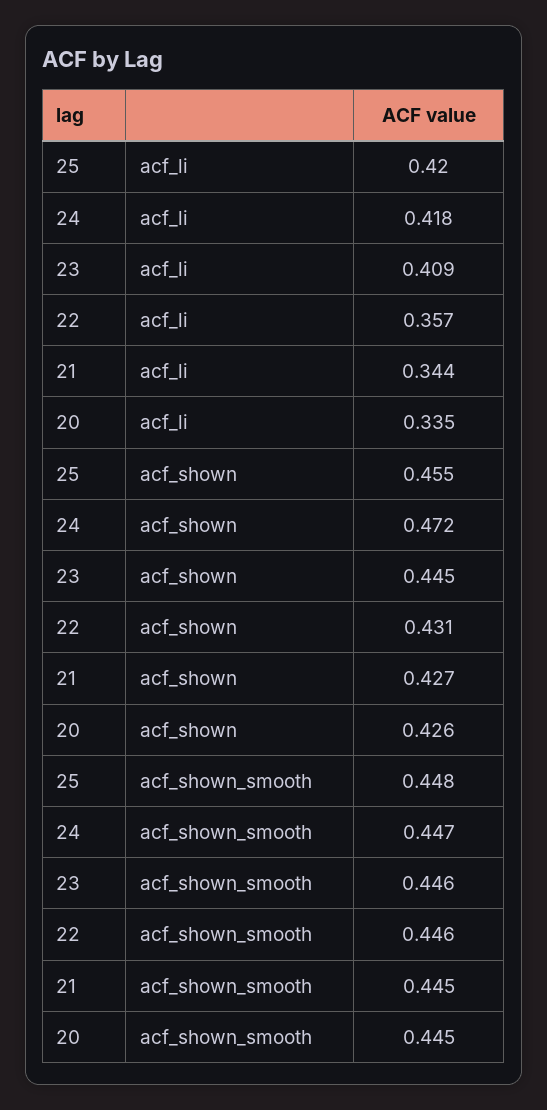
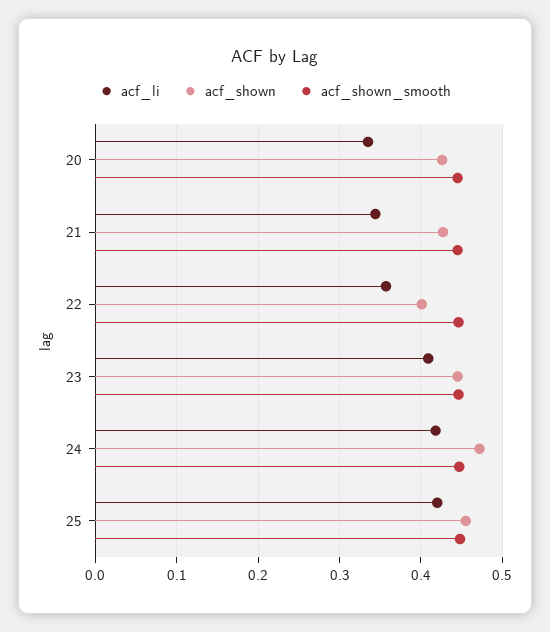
  {
    "acf_li": {
      "25": 0.42,
      "24": 0.418,
      "23": 0.409,
      "22": 0.357,
      "21": 0.344,
      "20": 0.335
    },
    "acf_shown": {
      "25": 0.455,
      "24": 0.472,
      "23": 0.445,
-     "22": 0.431,
+     "22": 0.4,
      "21": 0.427,
      "20": 0.426
    },
    "acf_shown_smooth": {
      "25": 0.448,
      "24": 0.447,
      "23": 0.446,
      "22": 0.446,
      "21": 0.445,
      "20": 0.445
    }
  }

